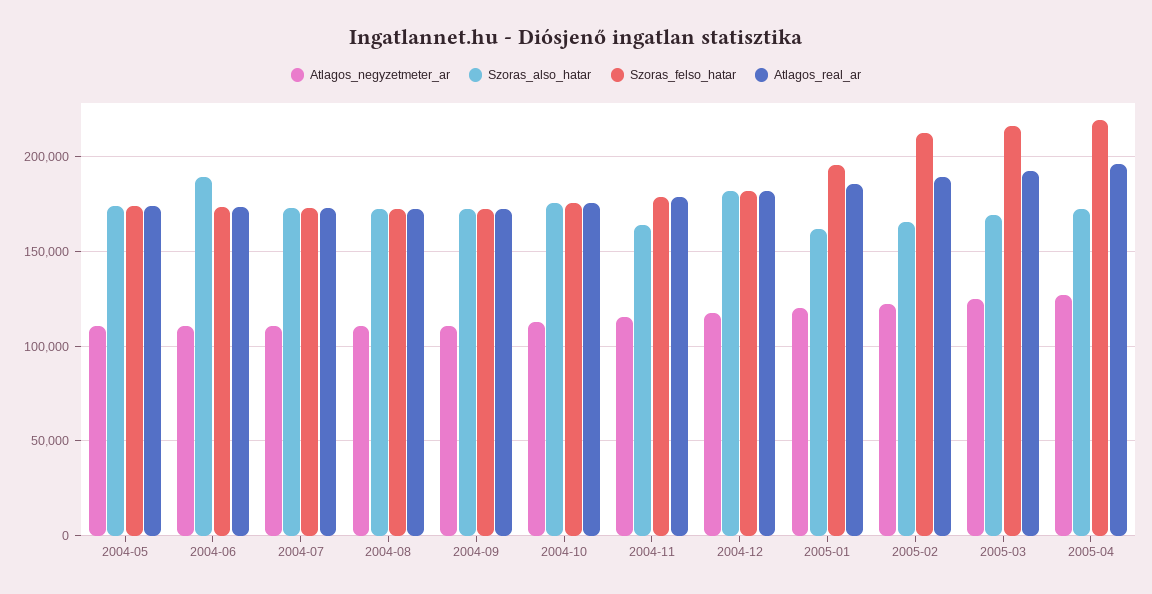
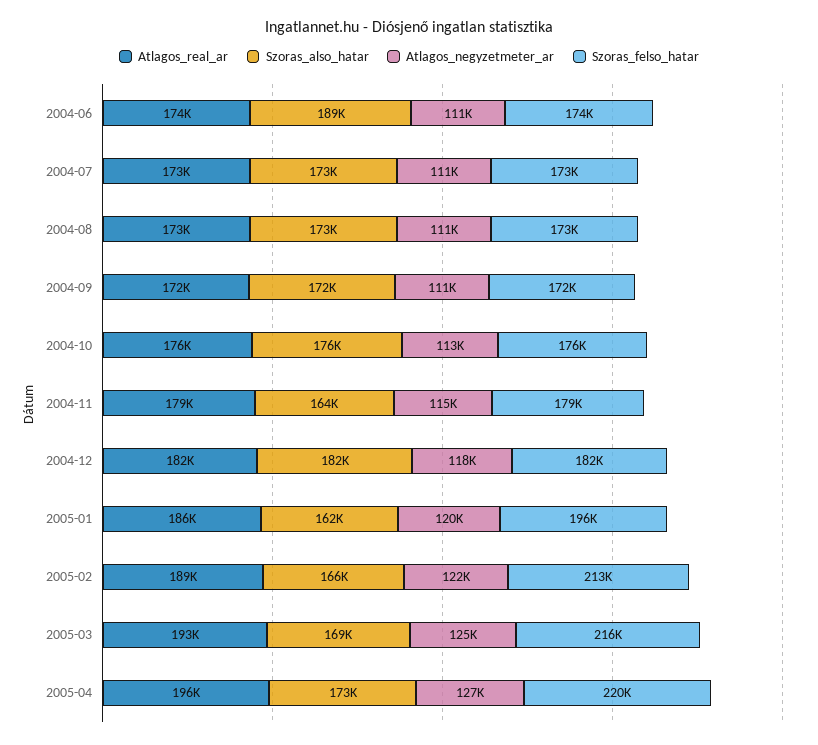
  {
    "Atlagos_negyzetmeter_ar": {
-     "2004-05": 110000,
      "2004-06": 111000,
      "2004-07": 111000,
      "2004-08": 111000,
      "2004-09": 111000,
      "2004-10": 113000,
      "2004-11": 115000,
      "2004-12": 118000,
      "2005-01": 120000,
      "2005-02": 122000,
      "2005-03": 125000,
      "2005-04": 127000
    },
    "Szoras_also_hatar": {
-     "2004-05": 175000,
      "2004-06": 189000,
      "2004-07": 173000,
      "2004-08": 173000,
      "2004-09": 172000,
      "2004-10": 176000,
      "2004-11": 164000,
      "2004-12": 182000,
      "2005-01": 162000,
      "2005-02": 166000,
      "2005-03": 169000,
      "2005-04": 173000
    },
    "Szoras_felso_hatar": {
-     "2004-05": 175000,
      "2004-06": 174000,
      "2004-07": 173000,
      "2004-08": 173000,
      "2004-09": 172000,
      "2004-10": 176000,
      "2004-11": 179000,
      "2004-12": 182000,
      "2005-01": 196000,
      "2005-02": 213000,
      "2005-03": 216000,
      "2005-04": 220000
    },
    "Atlagos_real_ar": {
-     "2004-05": 175000,
      "2004-06": 174000,
      "2004-07": 173000,
      "2004-08": 173000,
      "2004-09": 172000,
      "2004-10": 176000,
      "2004-11": 179000,
      "2004-12": 182000,
      "2005-01": 186000,
      "2005-02": 189000,
      "2005-03": 193000,
      "2005-04": 196000
    }
  }

